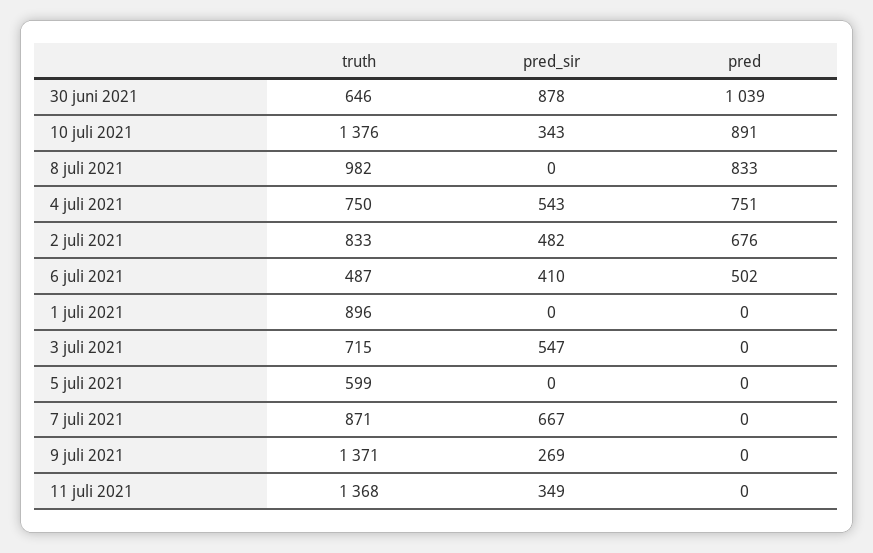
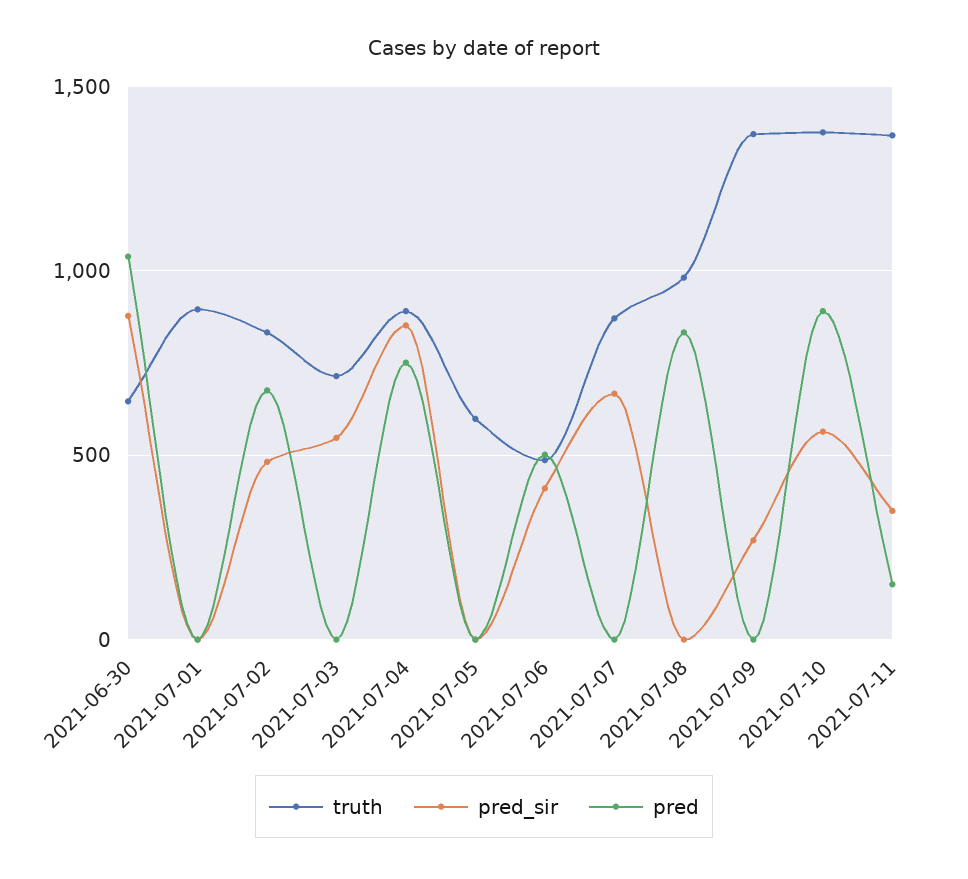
  {
    "truth": {
      "30 juni 2021": 646,
      "10 juli 2021": 1376,
      "8 juli 2021": 982,
-     "4 juli 2021": 750,
+     "4 juli 2021": 900,
      "2 juli 2021": 833,
      "6 juli 2021": 487,
      "1 juli 2021": 896,
      "3 juli 2021": 715,
      "5 juli 2021": 599,
      "7 juli 2021": 871,
      "9 juli 2021": 1371,
      "11 juli 2021": 1368
    },
    "pred_sir": {
      "30 juni 2021": 878,
-     "10 juli 2021": 343,
+     "10 juli 2021": 550,
      "8 juli 2021": 0,
-     "4 juli 2021": 543,
+     "4 juli 2021": 850,
      "2 juli 2021": 482,
      "6 juli 2021": 410,
      "1 juli 2021": 0,
      "3 juli 2021": 547,
      "5 juli 2021": 0,
      "7 juli 2021": 667,
      "9 juli 2021": 269,
      "11 juli 2021": 349
    },
    "pred": {
      "30 juni 2021": 1039,
      "10 juli 2021": 891,
      "8 juli 2021": 833,
      "4 juli 2021": 751,
      "2 juli 2021": 676,
      "6 juli 2021": 502,
      "1 juli 2021": 0,
      "3 juli 2021": 0,
      "5 juli 2021": 0,
      "7 juli 2021": 0,
      "9 juli 2021": 0,
-     "11 juli 2021": 0
+     "11 juli 2021": 150
    }
  }

